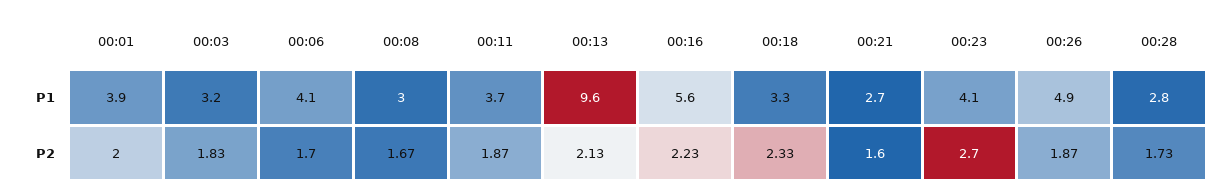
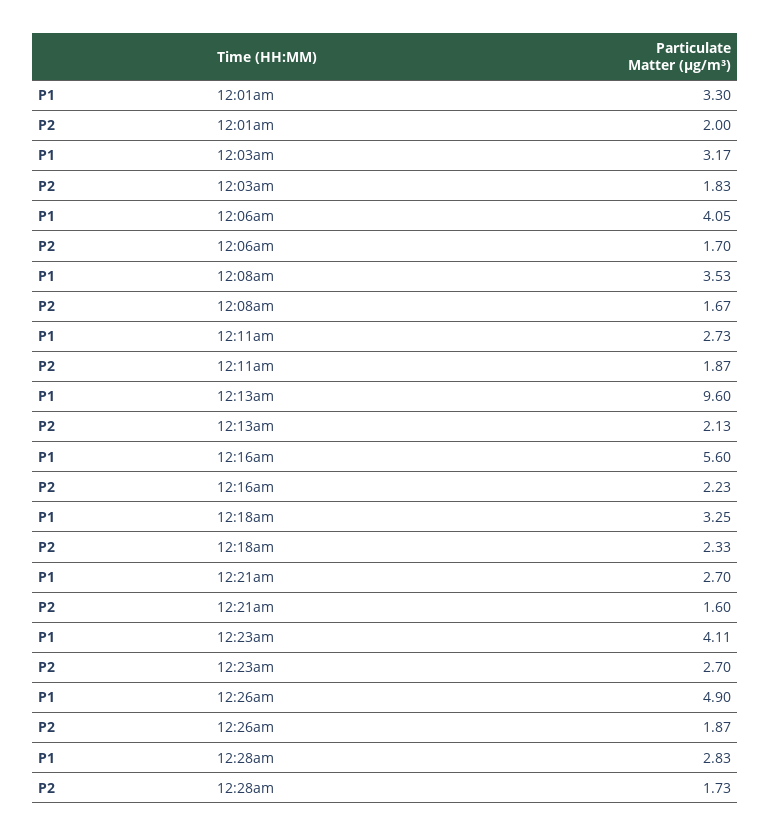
  {
    "00:01": {
-     "P1": 3.9,
+     "P1": 3.3,
      "P2": 2
    },
    "00:03": {
      "P1": 3.17,
      "P2": 1.83
    },
    "00:06": {
      "P1": 4.05,
      "P2": 1.7
    },
    "00:08": {
-     "P1": 3,
+     "P1": 3.53,
      "P2": 1.67
    },
    "00:11": {
-     "P1": 3.7,
+     "P1": 2.73,
      "P2": 1.87
    },
    "00:13": {
      "P1": 9.6,
      "P2": 2.13
    },
    "00:16": {
      "P1": 5.6,
      "P2": 2.23
    },
    "00:18": {
      "P1": 3.25,
      "P2": 2.33
    },
    "00:21": {
      "P1": 2.7,
      "P2": 1.6
    },
    "00:23": {
      "P1": 4.11,
      "P2": 2.7
    },
    "00:26": {
      "P1": 4.9,
      "P2": 1.87
    },
    "00:28": {
      "P1": 2.83,
      "P2": 1.73
    }
  }

